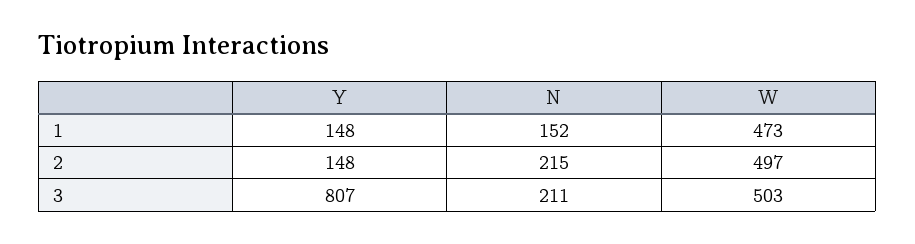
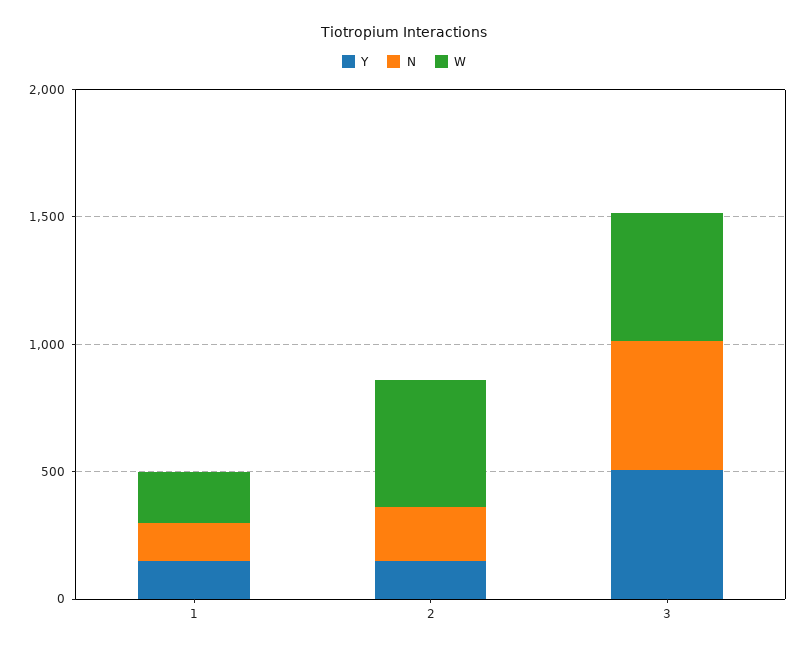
  {
    "Y": {
      "1": 148,
      "2": 148,
-     "3": 807
+     "3": 500
    },
    "N": {
      "1": 152,
      "2": 215,
-     "3": 211
+     "3": 500
    },
    "W": {
-     "1": 473,
+     "1": 200,
      "2": 497,
      "3": 503
    }
  }

